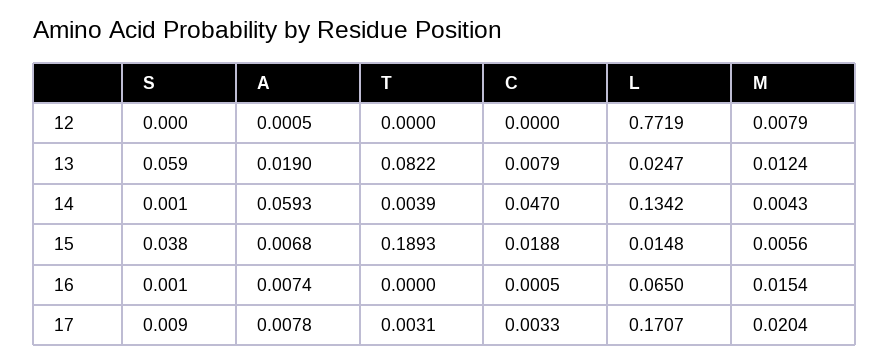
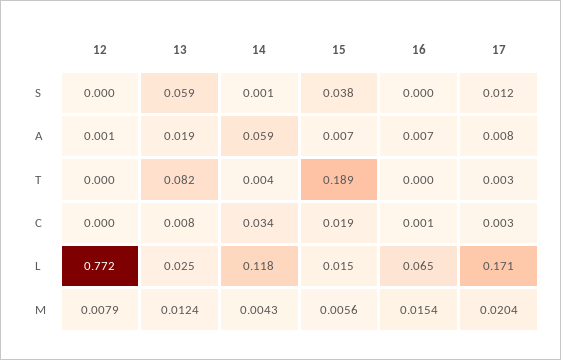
  {
    "S": {
      "12": 0,
      "13": 0.059,
      "14": 0.001,
      "15": 0.038,
-     "16": 0.001,
+     "16": 0,
-     "17": 0.009
+     "17": 0.012
    },
    "A": {
      "12": 0.0005,
      "13": 0.019,
      "14": 0.0593,
      "15": 0.0068,
      "16": 0.0074,
      "17": 0.0078
    },
    "T": {
      "12": 0,
      "13": 0.0822,
      "14": 0.0039,
      "15": 0.1893,
      "16": 0,
      "17": 0.0031
    },
    "C": {
      "12": 0,
      "13": 0.0079,
-     "14": 0.047,
+     "14": 0.034,
      "15": 0.0188,
      "16": 0.0005,
      "17": 0.0033
    },
    "L": {
      "12": 0.7719,
      "13": 0.0247,
-     "14": 0.1342,
+     "14": 0.118,
      "15": 0.0148,
      "16": 0.065,
      "17": 0.1707
    },
    "M": {
      "12": 0.0079,
      "13": 0.0124,
      "14": 0.0043,
      "15": 0.0056,
      "16": 0.0154,
      "17": 0.0204
    }
  }

